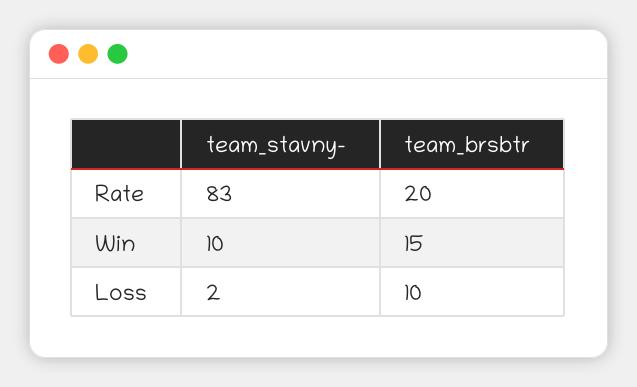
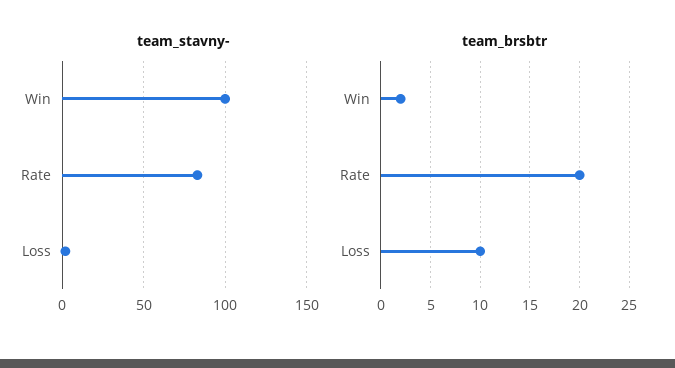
  {
    "team_stavny-": {
      "Rate": 83,
-     "Win": 10,
+     "Win": 100,
      "Loss": 2
    },
    "team_brsbtr": {
      "Rate": 20,
-     "Win": 15,
+     "Win": 2,
      "Loss": 10
    }
  }

